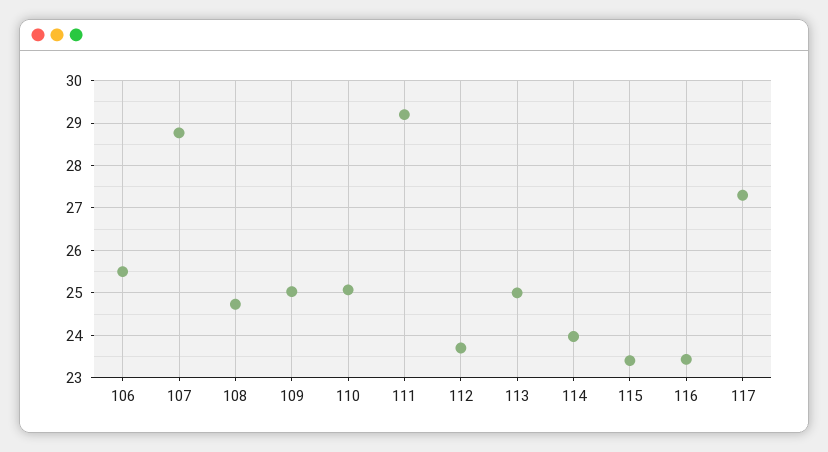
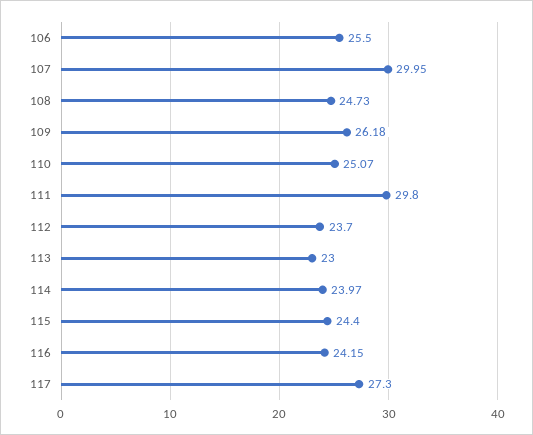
  {
    "106": 25.5,
-   "107": 28.8,
+   "107": 29.95,
    "108": 24.73,
-   "109": 25,
+   "109": 26.18,
    "110": 25.07,
-   "111": 29.2,
+   "111": 29.8,
    "112": 23.7,
-   "113": 25,
+   "113": 23,
    "114": 23.97,
-   "115": 23.4,
+   "115": 24.4,
-   "116": 23.4,
+   "116": 24.15,
    "117": 27.3
  }

